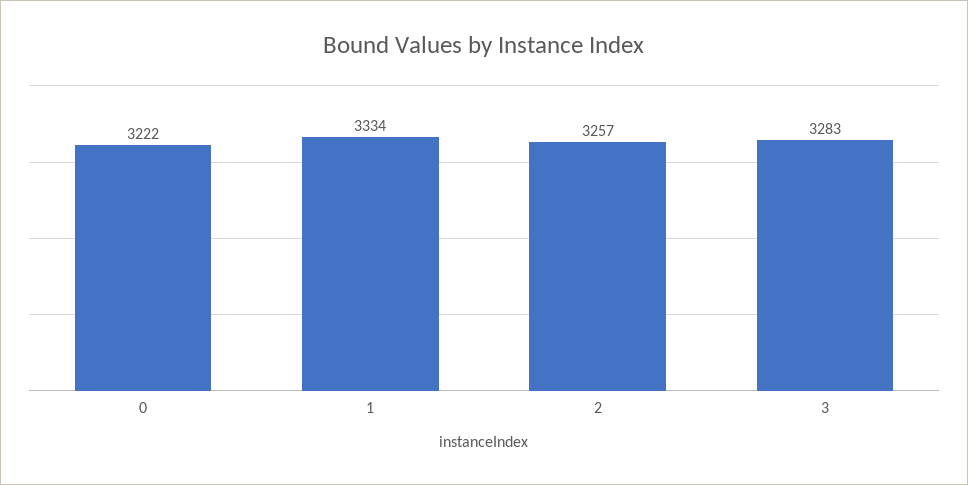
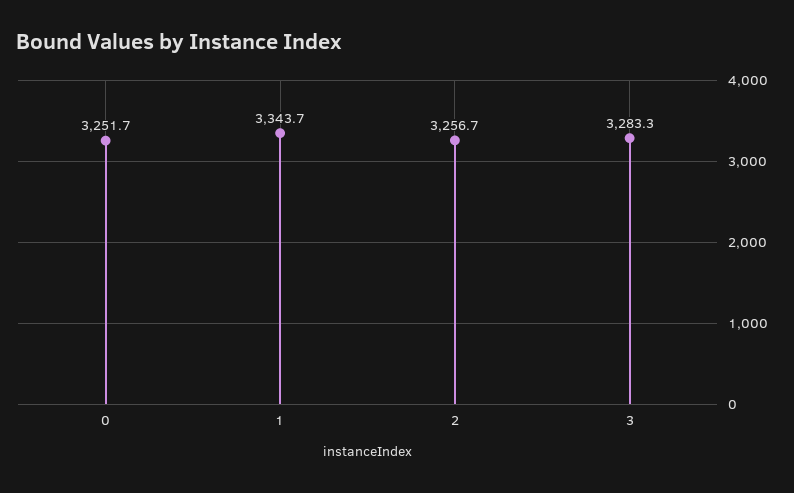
  {
-   "0": 3222,
+   "0": 3251.7,
-   "1": 3334,
+   "1": 3343.7,
    "2": 3256.7,
    "3": 3283.3
  }

